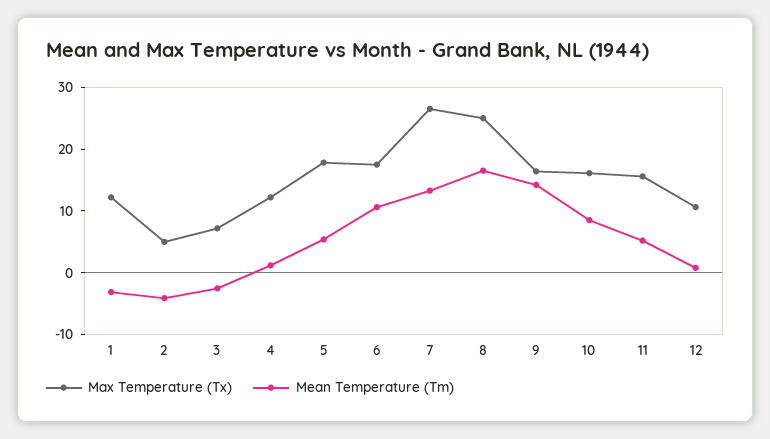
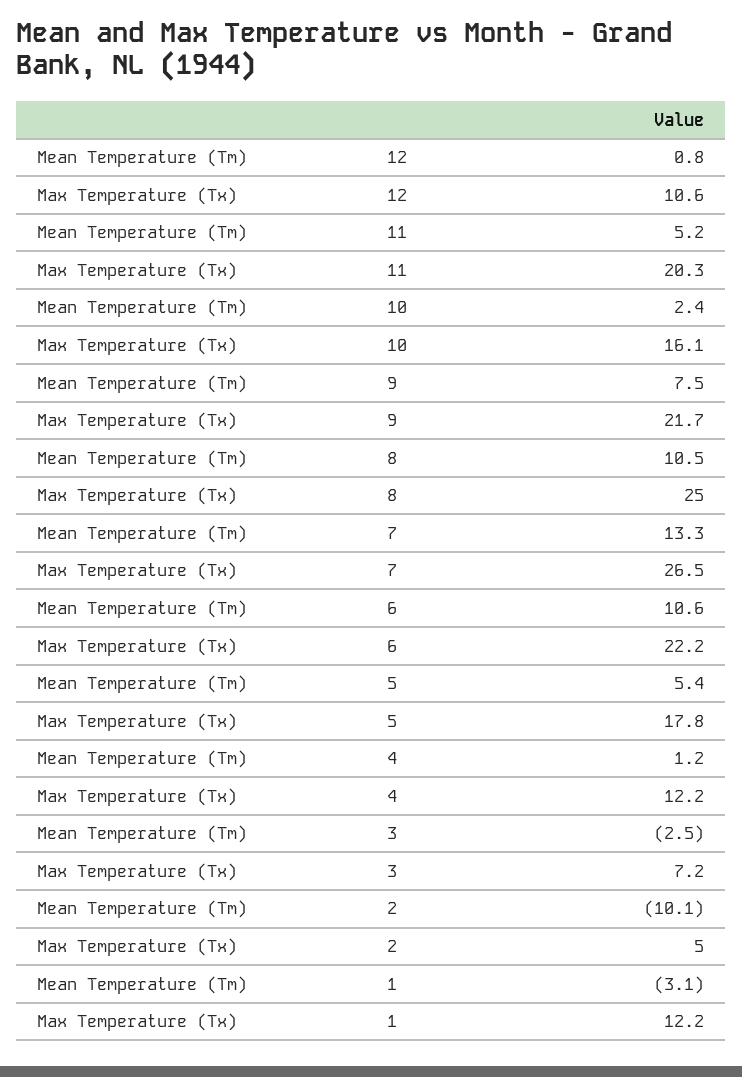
  {
    "Max Temperature (Tx)": {
      "1": 12.2,
      "2": 5,
      "3": 7.2,
      "4": 12.2,
      "5": 17.8,
-     "6": 18,
+     "6": 22.2,
      "7": 26.5,
      "8": 25,
-     "9": 16,
+     "9": 21.7,
      "10": 16.1,
-     "11": 16,
+     "11": 20.3,
      "12": 10.6
    },
    "Mean Temperature (Tm)": {
      "1": -3.1,
-     "2": -4,
+     "2": -10.1,
      "3": -2.5,
      "4": 1.2,
      "5": 5.4,
      "6": 10.6,
      "7": 13.3,
-     "8": 16,
+     "8": 10.5,
-     "9": 14,
+     "9": 7.5,
-     "10": 8,
+     "10": 2.4,
      "11": 5.2,
      "12": 0.8
    }
  }

